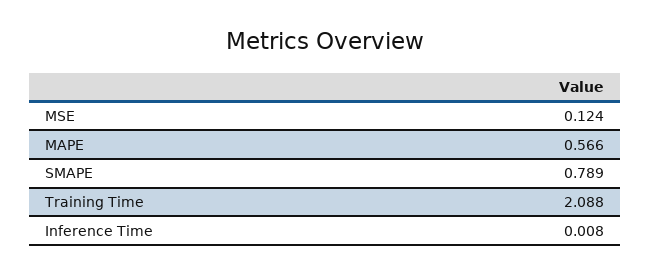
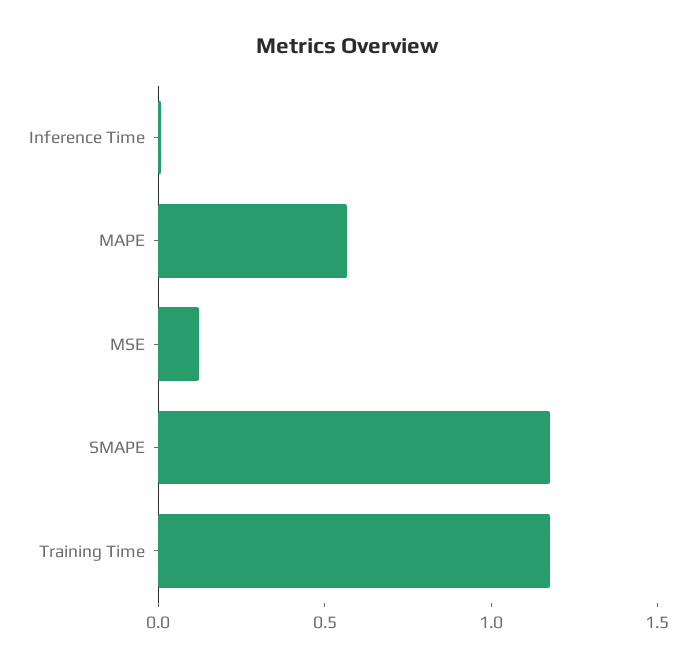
  {
    "MSE": 0.124,
    "MAPE": 0.566,
-   "SMAPE": 0.789,
+   "SMAPE": 1.2,
-   "Training Time": 2.088,
+   "Training Time": 1.2,
    "Inference Time": 0.008
  }

